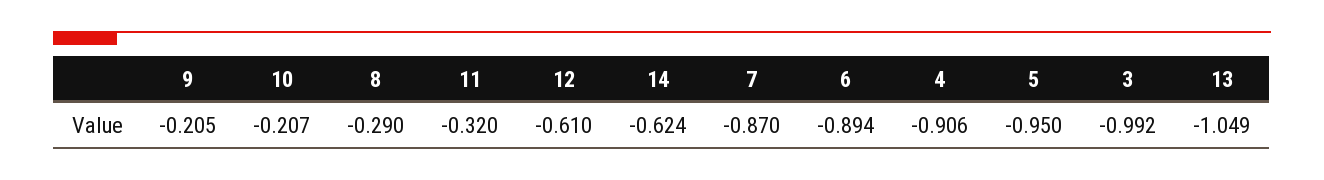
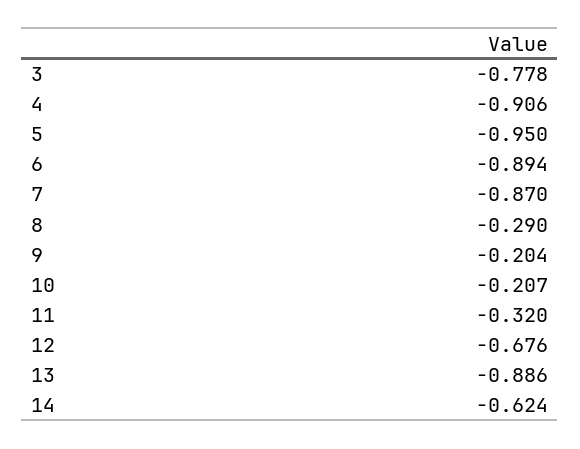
  {
-   "9": -0.205,
+   "9": -0.204,
    "10": -0.207,
    "8": -0.29,
    "11": -0.32,
-   "12": -0.61,
+   "12": -0.676,
    "14": -0.624,
    "7": -0.87,
    "6": -0.894,
    "4": -0.906,
    "5": -0.95,
-   "3": -0.992,
+   "3": -0.778,
-   "13": -1.049
+   "13": -0.886
  }

